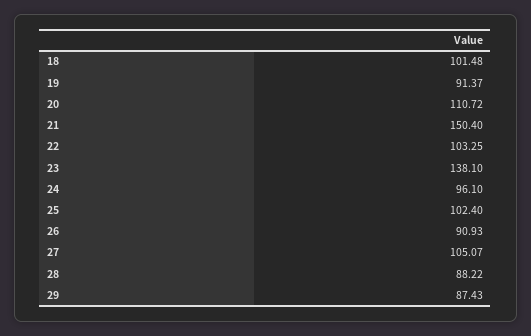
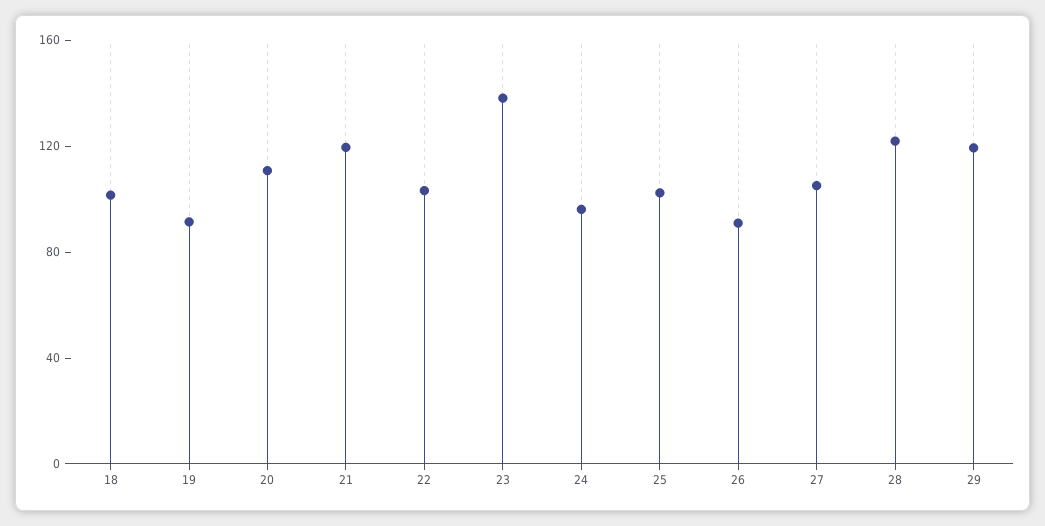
  {
    "18": 101.48,
    "19": 91.37,
    "20": 110.72,
-   "21": 150.4,
+   "21": 120,
    "22": 103.25,
    "23": 138.1,
    "24": 96.1,
    "25": 102.4,
    "26": 90.93,
    "27": 105.07,
-   "28": 88.22,
+   "28": 120,
-   "29": 87.43
+   "29": 120
  }

